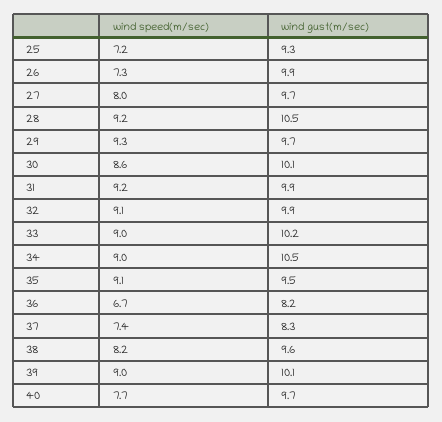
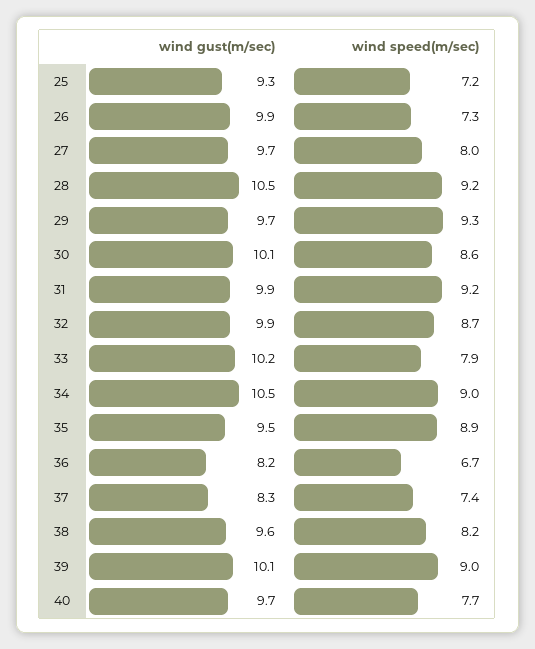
  {
    "wind speed(m/sec)": {
      "25": 7.2,
      "26": 7.3,
      "27": 8,
      "28": 9.2,
      "29": 9.3,
      "30": 8.6,
      "31": 9.2,
-     "32": 9.1,
+     "32": 8.7,
-     "33": 9,
+     "33": 7.9,
      "34": 9,
-     "35": 9.1,
+     "35": 8.9,
      "36": 6.7,
      "37": 7.4,
      "38": 8.2,
      "39": 9,
      "40": 7.7
    },
    "wind gust(m/sec)": {
      "25": 9.3,
      "26": 9.9,
      "27": 9.7,
      "28": 10.5,
      "29": 9.7,
      "30": 10.1,
      "31": 9.9,
      "32": 9.9,
      "33": 10.2,
      "34": 10.5,
      "35": 9.5,
      "36": 8.2,
      "37": 8.3,
      "38": 9.6,
      "39": 10.1,
      "40": 9.7
    }
  }

